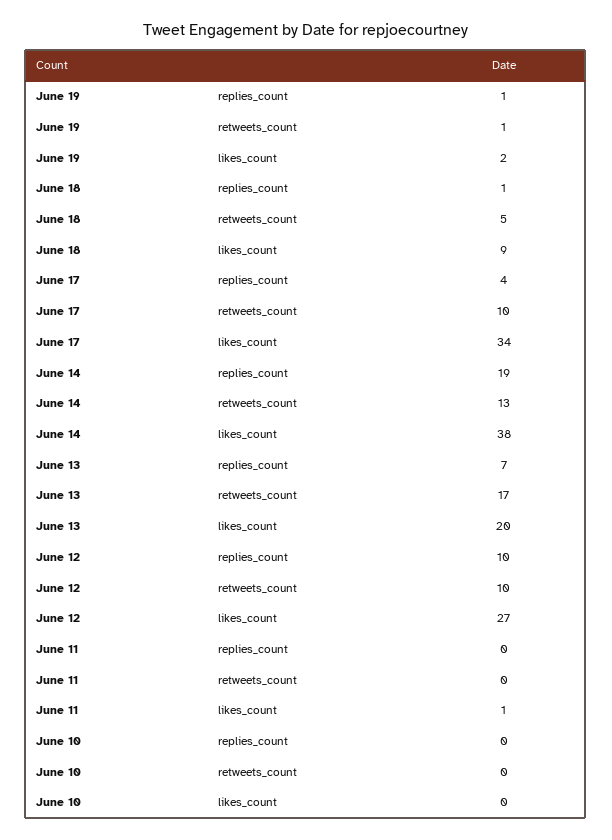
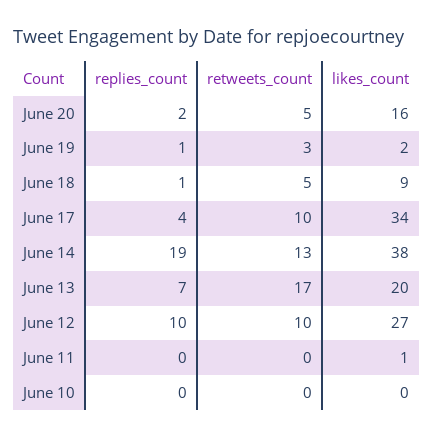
  {
    "June 19": {
      "replies_count": 1,
-     "retweets_count": 1,
+     "retweets_count": 3,
      "likes_count": 2
    },
    "June 18": {
      "replies_count": 1,
      "retweets_count": 5,
      "likes_count": 9
    },
    "June 17": {
      "replies_count": 4,
      "retweets_count": 10,
      "likes_count": 34
    },
    "June 14": {
      "replies_count": 19,
      "retweets_count": 13,
      "likes_count": 38
    },
    "June 13": {
      "replies_count": 7,
      "retweets_count": 17,
      "likes_count": 20
    },
    "June 12": {
      "replies_count": 10,
      "retweets_count": 10,
      "likes_count": 27
    },
    "June 11": {
      "replies_count": 0,
      "retweets_count": 0,
      "likes_count": 1
    },
    "June 10": {
      "replies_count": 0,
      "retweets_count": 0,
      "likes_count": 0
-   }
+   },
+   "June 20": {
+     "replies_count": 2,
+     "retweets_count": 5,
+     "likes_count": 16
+   }
  }

